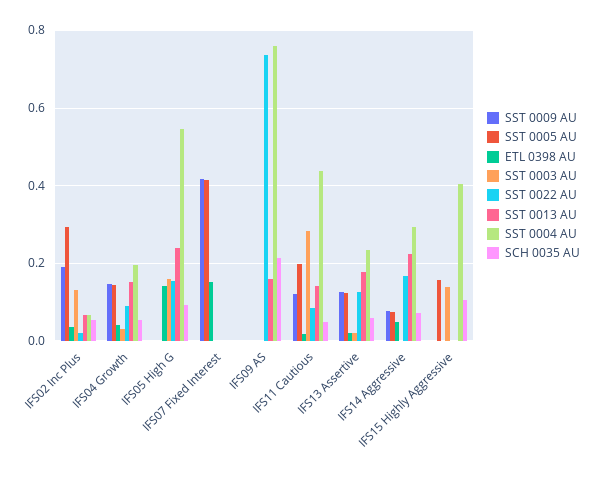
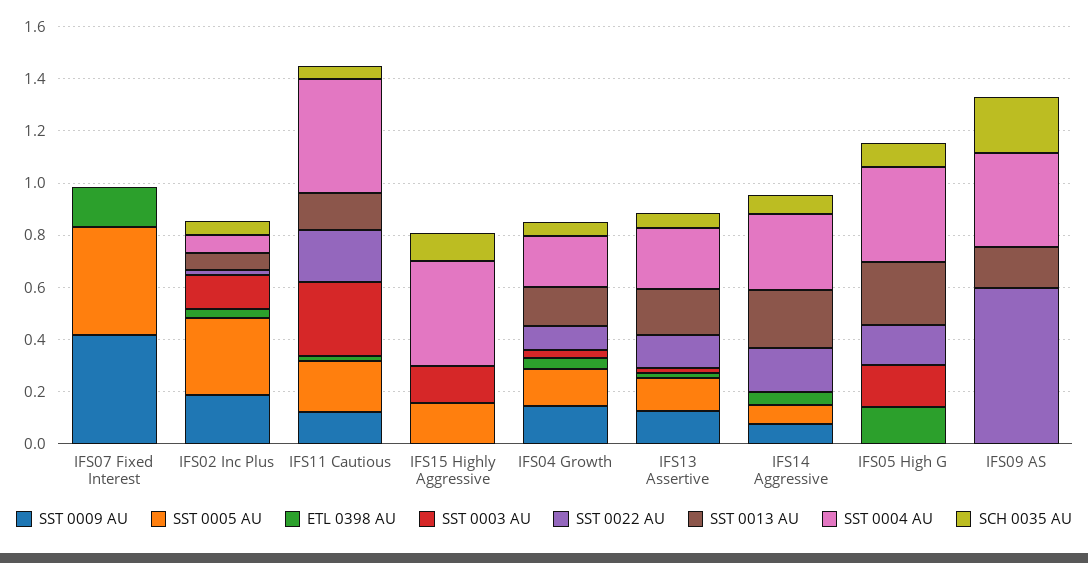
  {
    "SST 0009 AU": {
      "IFS02 Inc Plus": 0.18,
      "IFS04 Growth": 0.14,
      "IFS05 High G": 0,
      "IFS07 Fixed Interest": 0.42,
      "IFS09 AS": 0,
      "IFS11 Cautious": 0.12,
      "IFS13 Assertive": 0.12,
      "IFS14 Aggressive": 0.08,
      "IFS15 Highly Aggressive": 0
    },
    "SST 0005 AU": {
      "IFS02 Inc Plus": 0.3,
      "IFS04 Growth": 0.14,
      "IFS05 High G": 0,
      "IFS07 Fixed Interest": 0.42,
      "IFS09 AS": 0,
      "IFS11 Cautious": 0.2,
      "IFS13 Assertive": 0.12,
      "IFS14 Aggressive": 0.08,
      "IFS15 Highly Aggressive": 0.16
    },
    "ETL 0398 AU": {
      "IFS02 Inc Plus": 0.04,
      "IFS04 Growth": 0.04,
      "IFS05 High G": 0.14,
      "IFS07 Fixed Interest": 0.16,
      "IFS09 AS": 0,
      "IFS11 Cautious": 0.02,
      "IFS13 Assertive": 0.02,
      "IFS14 Aggressive": 0.04,
      "IFS15 Highly Aggressive": 0
    },
    "SST 0003 AU": {
      "IFS02 Inc Plus": 0.14,
      "IFS04 Growth": 0.04,
      "IFS05 High G": 0.16,
      "IFS07 Fixed Interest": 0,
      "IFS09 AS": 0,
      "IFS11 Cautious": 0.28,
      "IFS13 Assertive": 0.02,
      "IFS14 Aggressive": 0,
      "IFS15 Highly Aggressive": 0.14
    },
    "SST 0022 AU": {
      "IFS02 Inc Plus": 0.02,
      "IFS04 Growth": 0.1,
      "IFS05 High G": 0.16,
      "IFS07 Fixed Interest": 0,
-     "IFS09 AS": 0.74,
+     "IFS09 AS": 0.6,
-     "IFS11 Cautious": 0.08,
+     "IFS11 Cautious": 0.2,
      "IFS13 Assertive": 0.12,
      "IFS14 Aggressive": 0.16,
      "IFS15 Highly Aggressive": 0
    },
    "SST 0013 AU": {
      "IFS02 Inc Plus": 0.06,
      "IFS04 Growth": 0.16,
      "IFS05 High G": 0.24,
      "IFS07 Fixed Interest": 0,
      "IFS09 AS": 0.16,
      "IFS11 Cautious": 0.14,
      "IFS13 Assertive": 0.18,
      "IFS14 Aggressive": 0.22,
      "IFS15 Highly Aggressive": 0
    },
    "SST 0004 AU": {
      "IFS02 Inc Plus": 0.06,
      "IFS04 Growth": 0.2,
-     "IFS05 High G": 0.54,
+     "IFS05 High G": 0.35,
      "IFS07 Fixed Interest": 0,
-     "IFS09 AS": 0.76,
+     "IFS09 AS": 0.35,
      "IFS11 Cautious": 0.44,
      "IFS13 Assertive": 0.24,
      "IFS14 Aggressive": 0.3,
      "IFS15 Highly Aggressive": 0.4
    },
    "SCH 0035 AU": {
      "IFS02 Inc Plus": 0.06,
      "IFS04 Growth": 0.06,
      "IFS05 High G": 0.1,
      "IFS07 Fixed Interest": 0,
      "IFS09 AS": 0.22,
      "IFS11 Cautious": 0.04,
      "IFS13 Assertive": 0.06,
      "IFS14 Aggressive": 0.08,
      "IFS15 Highly Aggressive": 0.1
    }
  }

